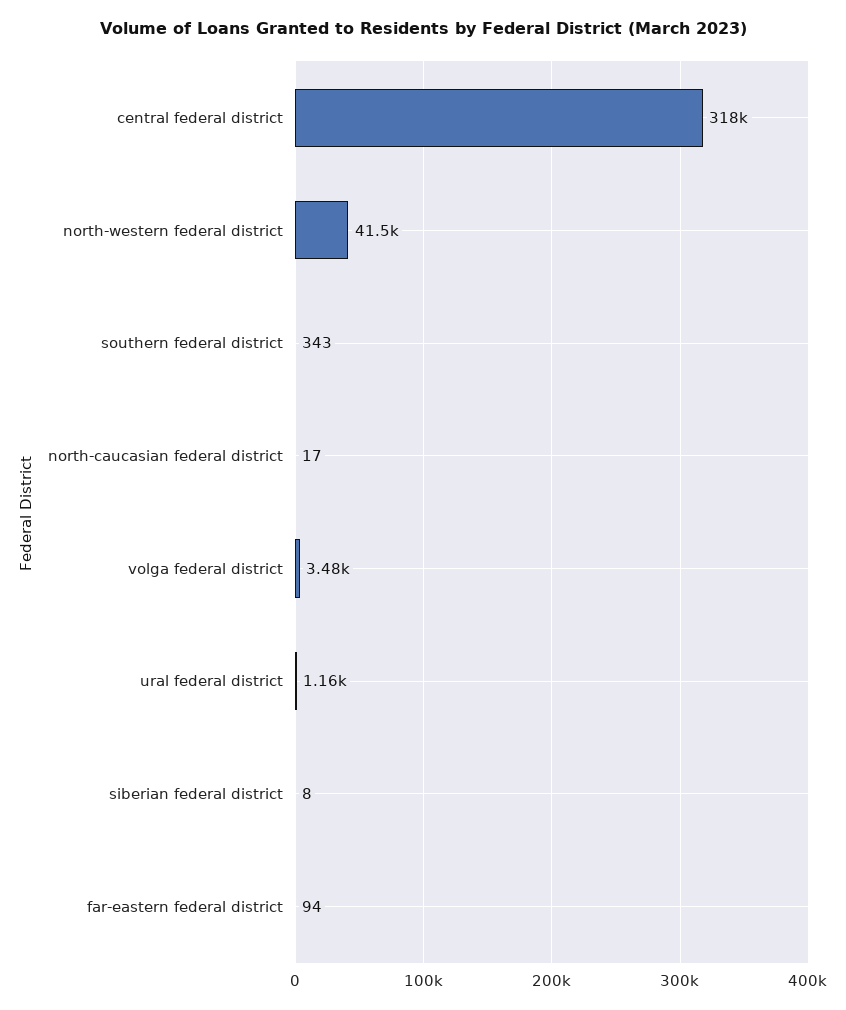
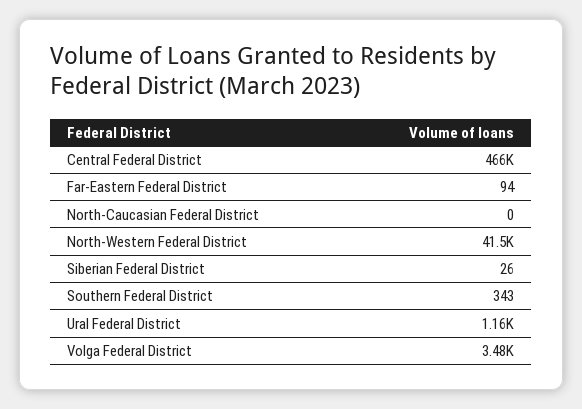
  {
-   "central federal district": 318000,
+   "central federal district": 466000,
    "north-western federal district": 41500,
    "southern federal district": 343,
-   "north-caucasian federal district": 17,
+   "north-caucasian federal district": 0,
    "volga federal district": 3480,
    "ural federal district": 1160,
-   "siberian federal district": 8,
+   "siberian federal district": 26,
    "far-eastern federal district": 94
  }

